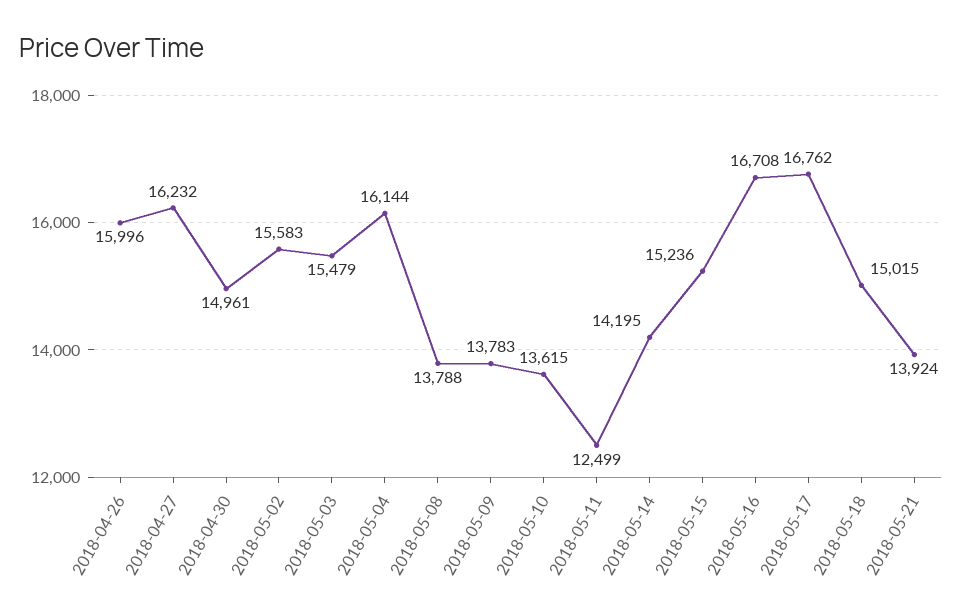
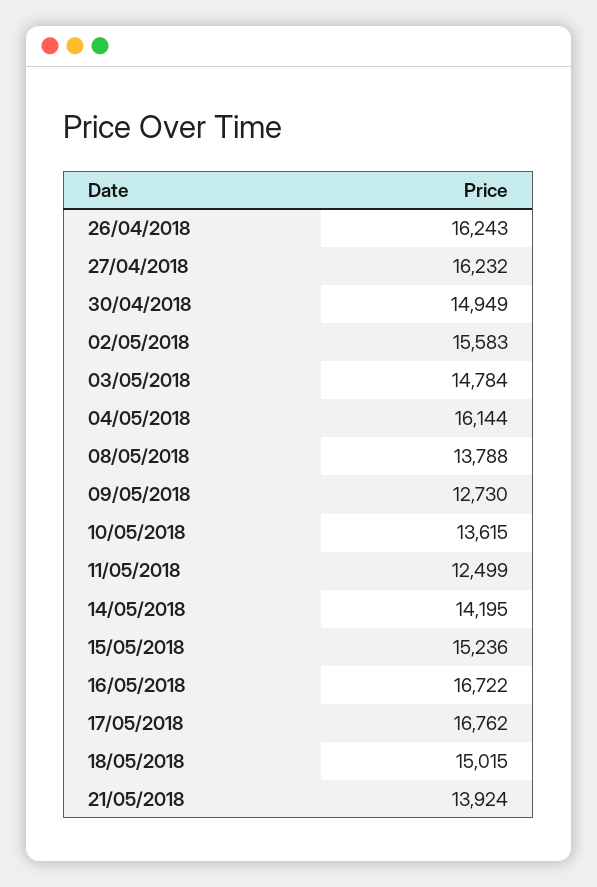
  {
-   "2018-04-26": 15996,
+   "2018-04-26": 16243,
    "2018-04-27": 16232,
-   "2018-04-30": 14961,
+   "2018-04-30": 14949,
    "2018-05-02": 15583,
-   "2018-05-03": 15479,
+   "2018-05-03": 14784,
    "2018-05-04": 16144,
    "2018-05-08": 13788,
-   "2018-05-09": 13783,
+   "2018-05-09": 12730,
    "2018-05-10": 13615,
    "2018-05-11": 12499,
    "2018-05-14": 14195,
    "2018-05-15": 15236,
-   "2018-05-16": 16708,
+   "2018-05-16": 16722,
    "2018-05-17": 16762,
    "2018-05-18": 15015,
    "2018-05-21": 13924
  }

